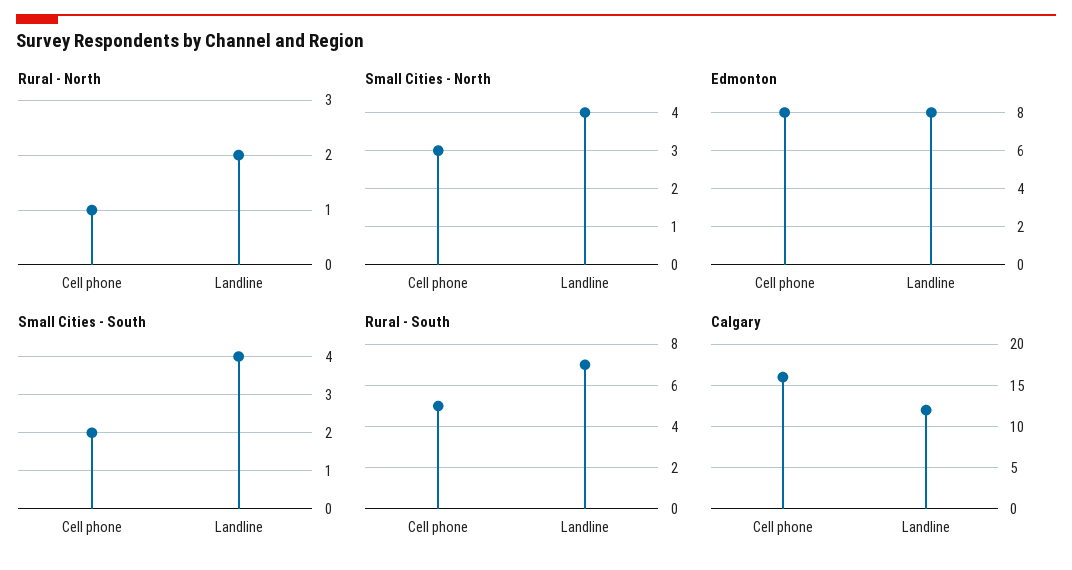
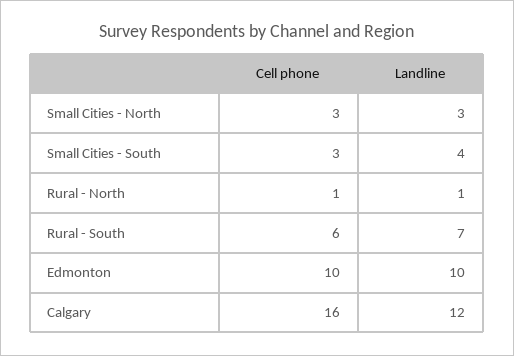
  {
    "Rural - North": {
      "Cell phone": 1,
-     "Landline": 2
+     "Landline": 1
    },
    "Small Cities - North": {
      "Cell phone": 3,
-     "Landline": 4
+     "Landline": 3
    },
    "Edmonton": {
-     "Cell phone": 8,
+     "Cell phone": 10,
-     "Landline": 8
+     "Landline": 10
    },
    "Small Cities - South": {
-     "Cell phone": 2,
+     "Cell phone": 3,
      "Landline": 4
    },
    "Rural - South": {
-     "Cell phone": 5,
+     "Cell phone": 6,
      "Landline": 7
    },
    "Calgary": {
      "Cell phone": 16,
      "Landline": 12
    }
  }

